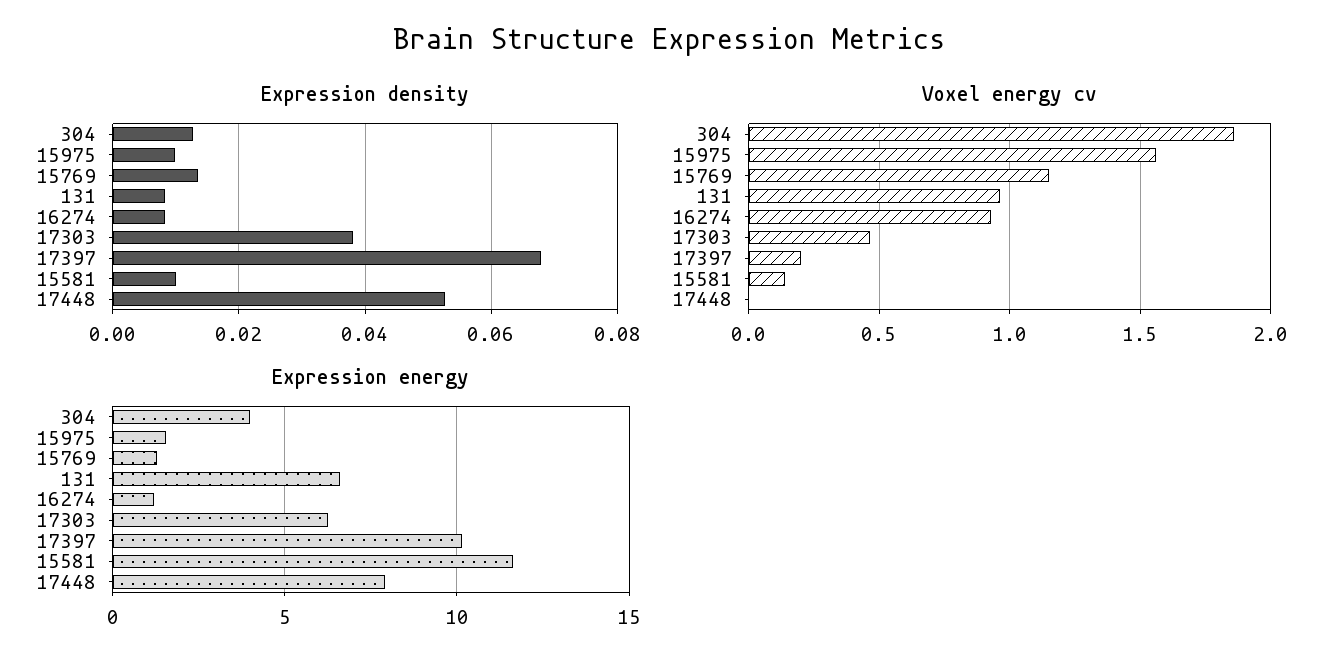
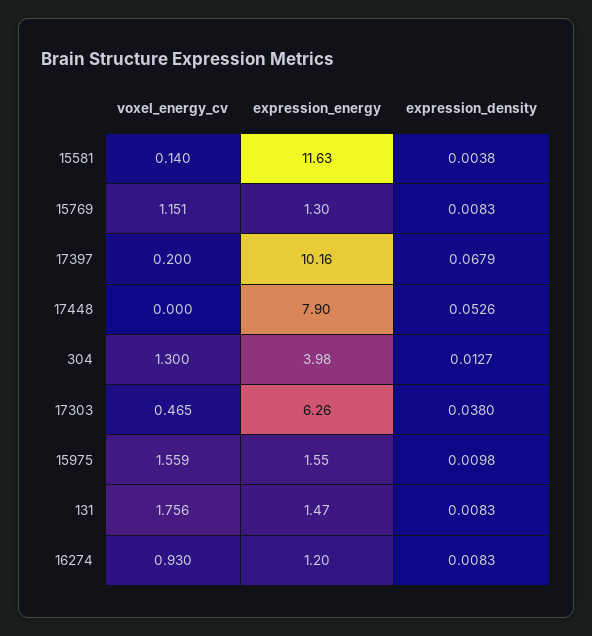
  {
    "Expression density": {
      "304": 0.0127,
      "15975": 0.0098,
-     "15769": 0.014,
+     "15769": 0.0083,
      "131": 0.0083,
      "16274": 0.0083,
      "17303": 0.038,
      "17397": 0.0679,
-     "15581": 0.01,
+     "15581": 0.0038,
      "17448": 0.0526
    },
    "Voxel energy cv": {
-     "304": 1.85,
+     "304": 1.3,
      "15975": 1.559,
      "15769": 1.151,
-     "131": 0.95,
+     "131": 1.756,
      "16274": 0.93,
      "17303": 0.465,
      "17397": 0.2,
      "15581": 0.14,
      "17448": 0
    },
    "Expression energy": {
      "304": 3.98,
      "15975": 1.55,
      "15769": 1.3,
-     "131": 6.5,
+     "131": 1.47,
      "16274": 1.2,
      "17303": 6.26,
      "17397": 10.16,
      "15581": 11.63,
      "17448": 7.9
    }
  }

